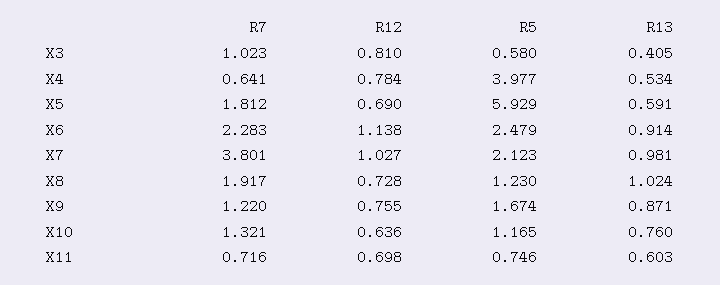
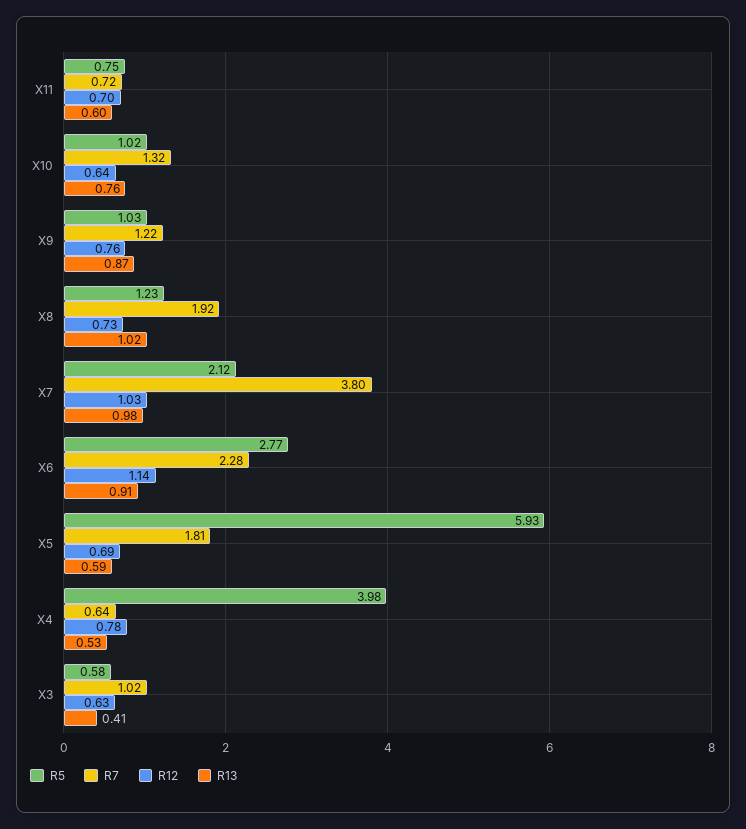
  {
    "R7": {
      "X3": 1.023,
      "X4": 0.641,
      "X5": 1.812,
      "X6": 2.283,
      "X7": 3.801,
      "X8": 1.917,
      "X9": 1.22,
      "X10": 1.321,
      "X11": 0.716
    },
    "R12": {
-     "X3": 0.81,
+     "X3": 0.63,
      "X4": 0.784,
      "X5": 0.69,
      "X6": 1.138,
      "X7": 1.027,
      "X8": 0.728,
      "X9": 0.755,
      "X10": 0.636,
      "X11": 0.698
    },
    "R5": {
      "X3": 0.58,
      "X4": 3.977,
      "X5": 5.929,
-     "X6": 2.479,
+     "X6": 2.77,
      "X7": 2.123,
      "X8": 1.23,
-     "X9": 1.674,
+     "X9": 1.03,
-     "X10": 1.165,
+     "X10": 1.02,
      "X11": 0.746
    },
    "R13": {
      "X3": 0.405,
      "X4": 0.534,
      "X5": 0.591,
      "X6": 0.914,
      "X7": 0.981,
      "X8": 1.024,
      "X9": 0.871,
      "X10": 0.76,
      "X11": 0.603
    }
  }

